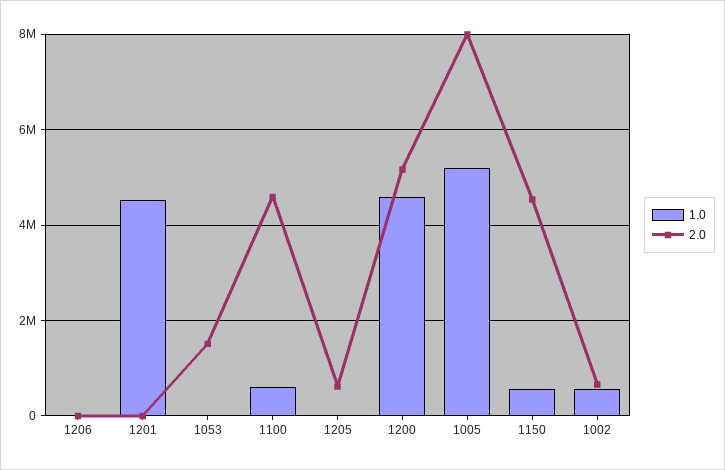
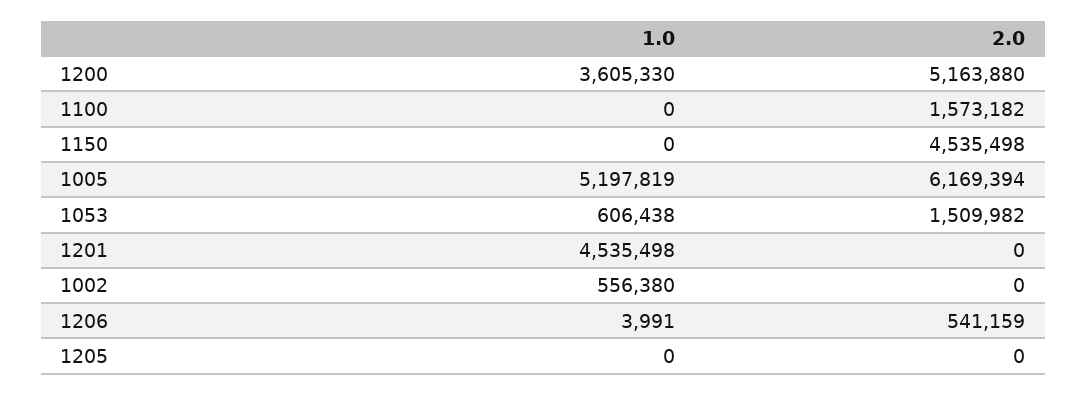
  {
    "1.0": {
      "1206": 3991,
      "1201": 4535498,
-     "1053": 0,
+     "1053": 606438,
-     "1100": 600000,
+     "1100": 0,
      "1205": 0,
-     "1200": 4600000,
+     "1200": 3605330,
      "1005": 5197819,
-     "1150": 600000,
+     "1150": 0,
      "1002": 556380
    },
    "2.0": {
-     "1206": 0,
+     "1206": 541159,
      "1201": 0,
      "1053": 1509982,
-     "1100": 4600000,
+     "1100": 1573182,
-     "1205": 600000,
+     "1205": 0,
      "1200": 5163880,
-     "1005": 8000000,
+     "1005": 6169394,
      "1150": 4535498,
-     "1002": 600000
+     "1002": 0
    }
  }

